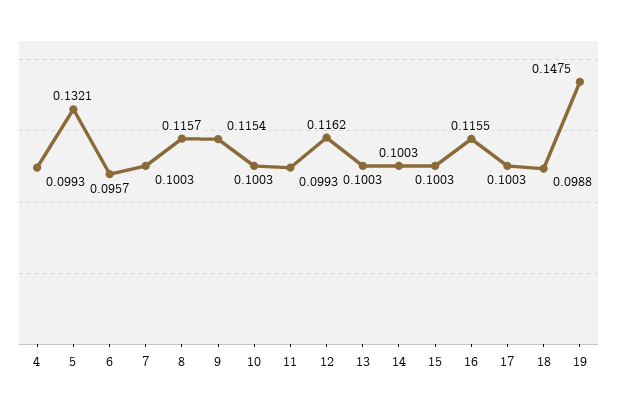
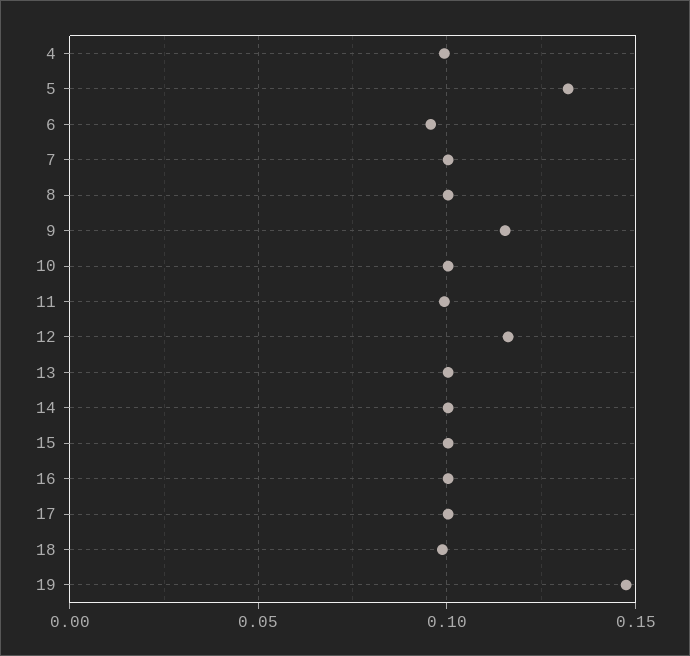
  {
    "4": 0.0993,
    "5": 0.1321,
    "6": 0.0957,
    "7": 0.1003,
-   "8": 0.1157,
+   "8": 0.1,
    "9": 0.1154,
    "10": 0.1003,
    "11": 0.0993,
    "12": 0.1162,
    "13": 0.1003,
    "14": 0.1003,
    "15": 0.1003,
-   "16": 0.1155,
+   "16": 0.1,
    "17": 0.1003,
    "18": 0.0988,
    "19": 0.1475
  }

